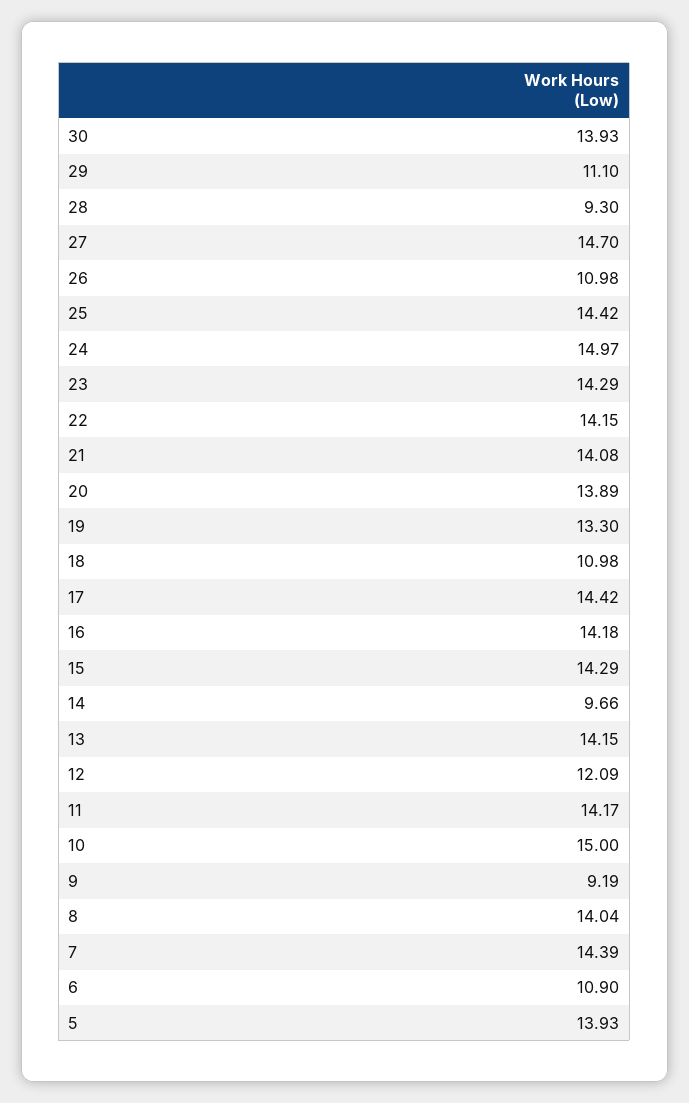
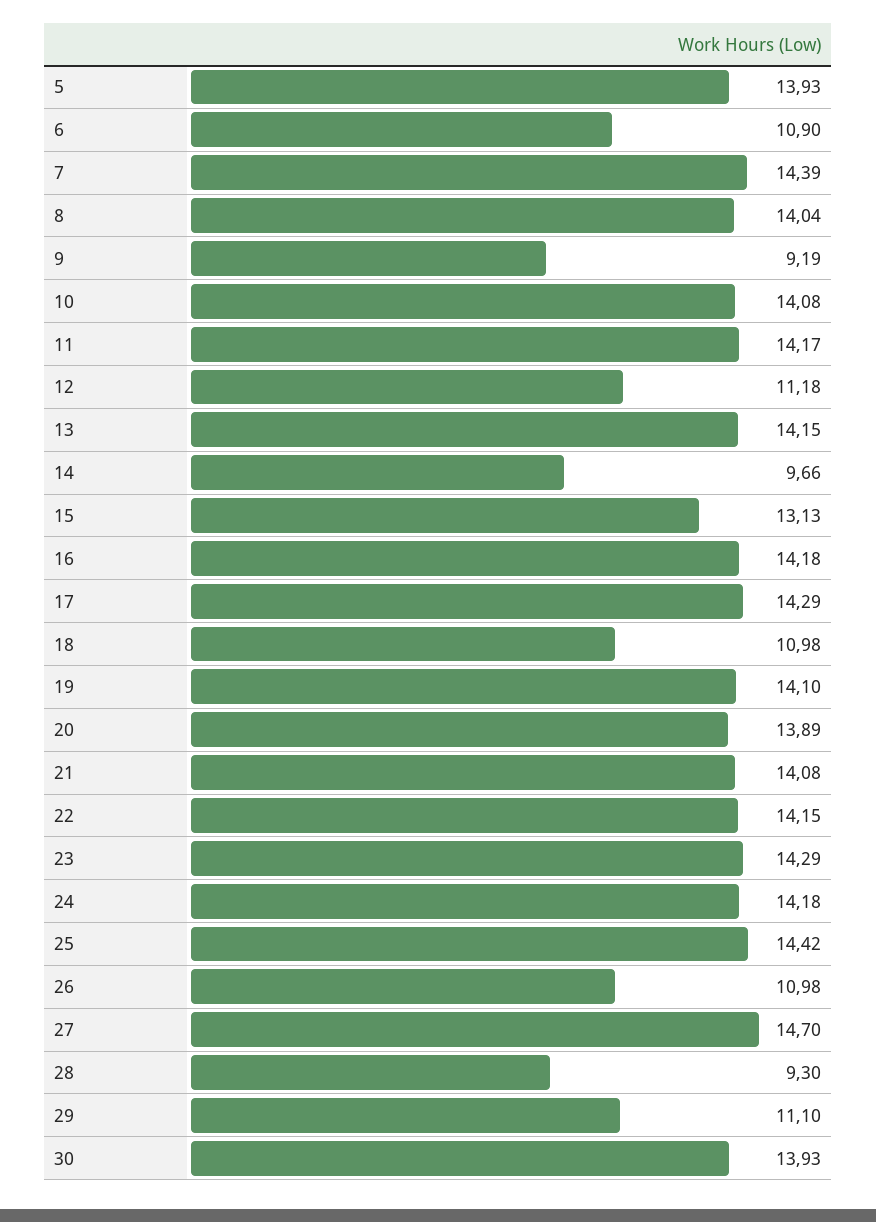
  {
    "30": 13.93,
    "29": 11.1,
    "28": 9.3,
    "27": 14.7,
    "26": 10.98,
    "25": 14.42,
-   "24": 14.97,
+   "24": 14.18,
    "23": 14.29,
    "22": 14.15,
    "21": 14.08,
    "20": 13.89,
-   "19": 13.3,
+   "19": 14.1,
    "18": 10.98,
-   "17": 14.42,
+   "17": 14.29,
    "16": 14.18,
-   "15": 14.29,
+   "15": 13.13,
    "14": 9.66,
    "13": 14.15,
-   "12": 12.09,
+   "12": 11.18,
    "11": 14.17,
-   "10": 15,
+   "10": 14.08,
    "9": 9.19,
    "8": 14.04,
    "7": 14.39,
    "6": 10.9,
    "5": 13.93
  }

